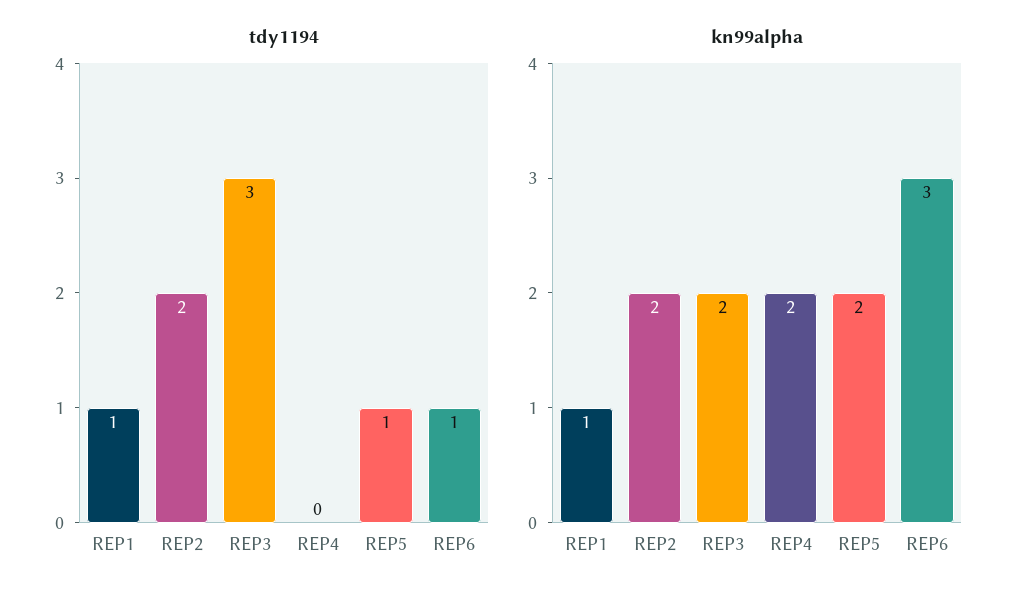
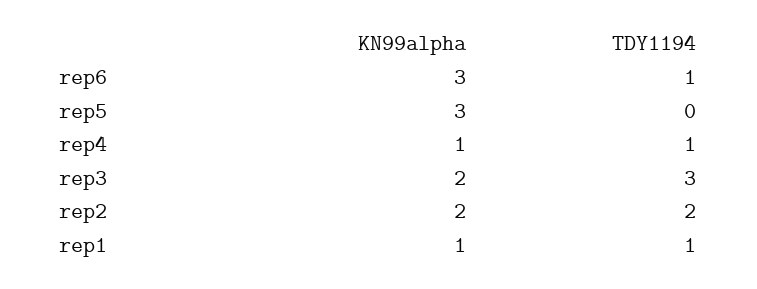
  {
    "tdy1194": {
      "REP1": 1,
      "REP2": 2,
      "REP3": 3,
-     "REP4": 0,
+     "REP4": 1,
-     "REP5": 1,
+     "REP5": 0,
      "REP6": 1
    },
    "kn99alpha": {
      "REP1": 1,
      "REP2": 2,
      "REP3": 2,
-     "REP4": 2,
+     "REP4": 1,
-     "REP5": 2,
+     "REP5": 3,
      "REP6": 3
    }
  }

